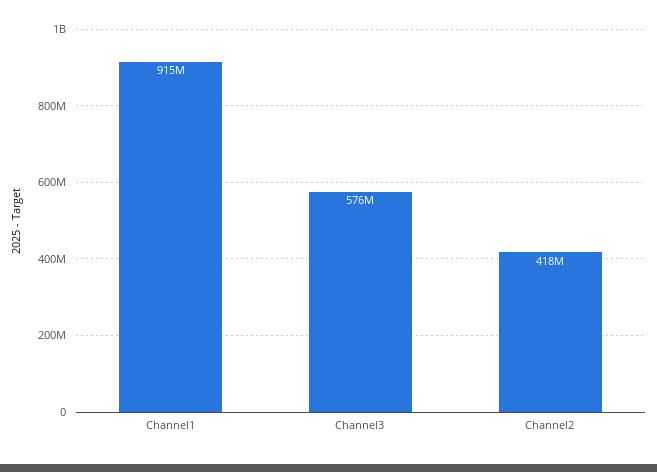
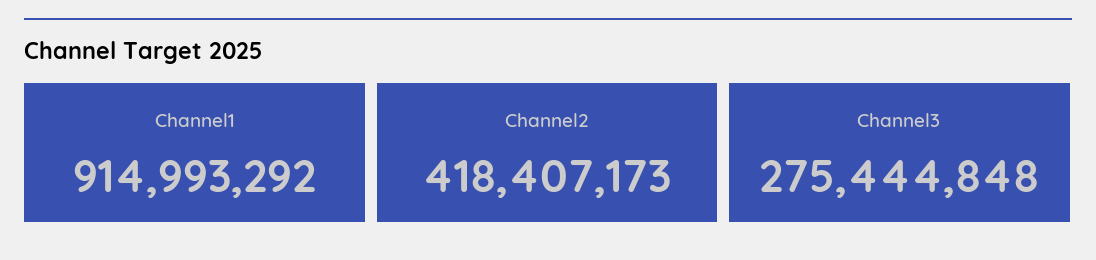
  {
    "Channel1": 914993292,
-   "Channel3": 576000000,
+   "Channel3": 275444848,
    "Channel2": 418407173
  }

